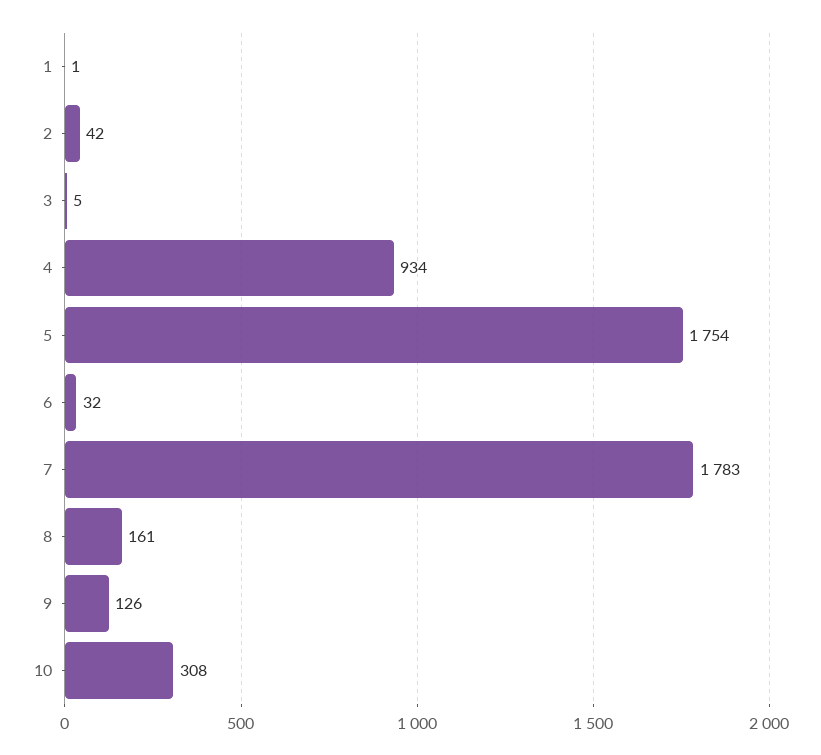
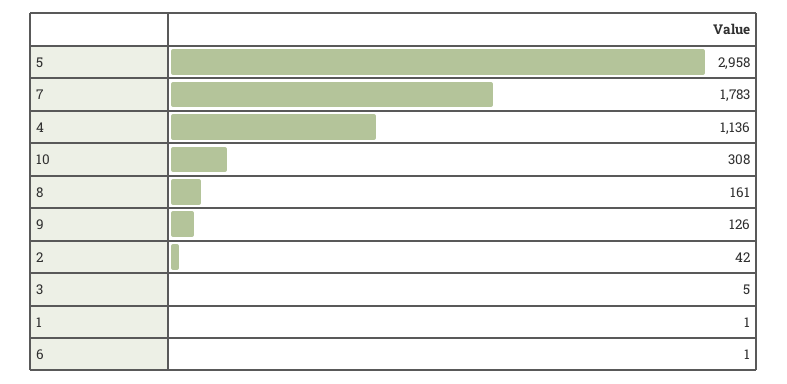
  {
    "1": 1,
    "2": 42,
    "3": 5,
-   "4": 934,
+   "4": 1136,
-   "5": 1754,
+   "5": 2958,
-   "6": 32,
+   "6": 1,
    "7": 1783,
    "8": 161,
    "9": 126,
    "10": 308
  }

